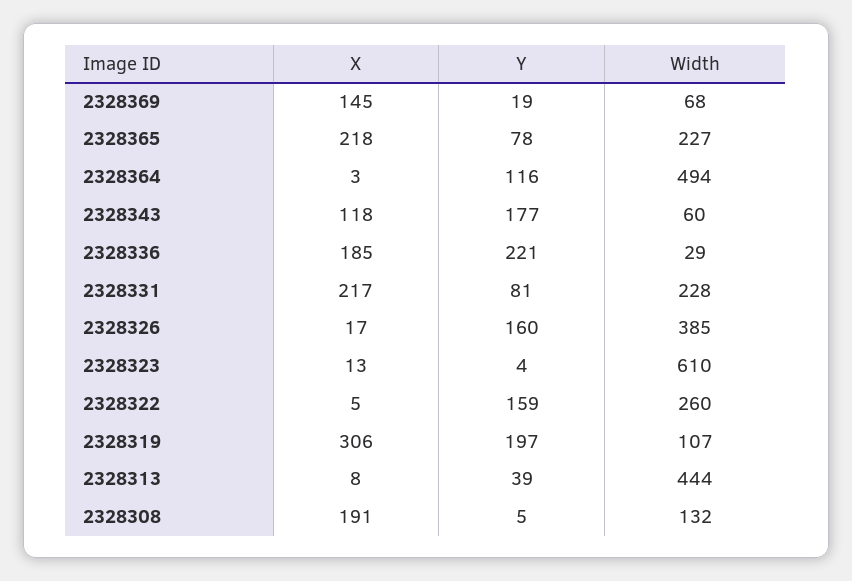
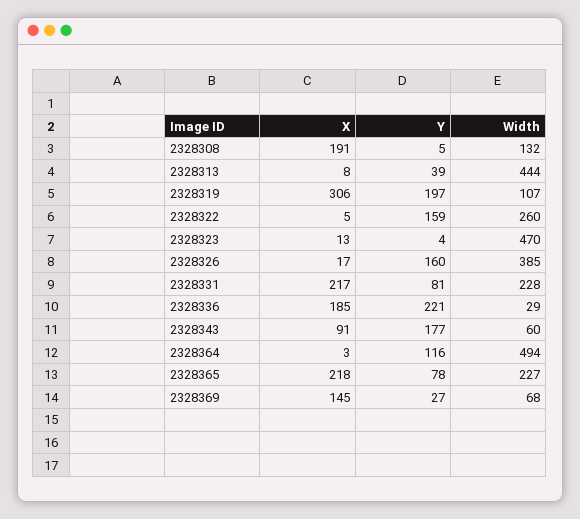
  {
    "X": {
      "2328369": 145,
      "2328365": 218,
      "2328364": 3,
-     "2328343": 118,
+     "2328343": 91,
      "2328336": 185,
      "2328331": 217,
      "2328326": 17,
      "2328323": 13,
      "2328322": 5,
      "2328319": 306,
      "2328313": 8,
      "2328308": 191
    },
    "Y": {
-     "2328369": 19,
+     "2328369": 27,
      "2328365": 78,
      "2328364": 116,
      "2328343": 177,
      "2328336": 221,
      "2328331": 81,
      "2328326": 160,
      "2328323": 4,
      "2328322": 159,
      "2328319": 197,
      "2328313": 39,
      "2328308": 5
    },
    "Width": {
      "2328369": 68,
      "2328365": 227,
      "2328364": 494,
      "2328343": 60,
      "2328336": 29,
      "2328331": 228,
      "2328326": 385,
-     "2328323": 610,
+     "2328323": 470,
      "2328322": 260,
      "2328319": 107,
      "2328313": 444,
      "2328308": 132
    }
  }

